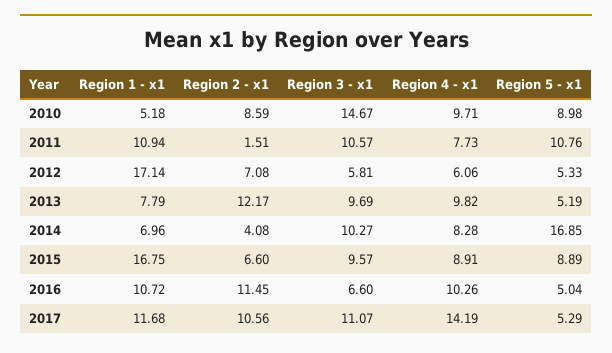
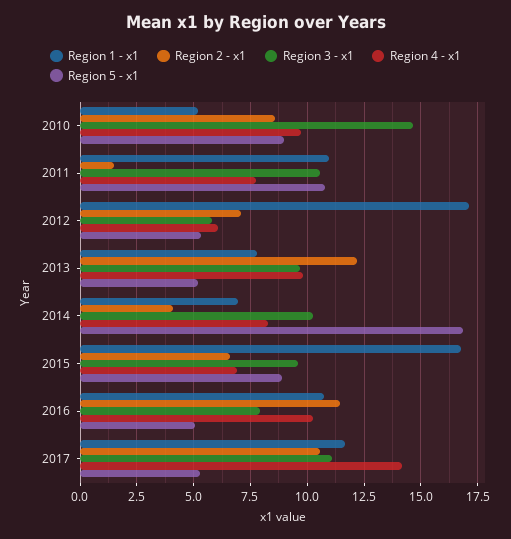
  {
    "Region 1 - x1": {
      "2010": 5.18,
      "2011": 10.94,
      "2012": 17.14,
      "2013": 7.79,
      "2014": 6.96,
      "2015": 16.75,
      "2016": 10.72,
      "2017": 11.68
    },
    "Region 2 - x1": {
      "2010": 8.59,
      "2011": 1.51,
      "2012": 7.08,
      "2013": 12.17,
      "2014": 4.08,
      "2015": 6.6,
      "2016": 11.45,
      "2017": 10.56
    },
    "Region 3 - x1": {
      "2010": 14.67,
      "2011": 10.57,
      "2012": 5.81,
      "2013": 9.69,
      "2014": 10.27,
      "2015": 9.57,
-     "2016": 6.6,
+     "2016": 8,
      "2017": 11.07
    },
    "Region 4 - x1": {
      "2010": 9.71,
      "2011": 7.73,
      "2012": 6.06,
      "2013": 9.82,
      "2014": 8.28,
-     "2015": 8.91,
+     "2015": 7,
      "2016": 10.26,
      "2017": 14.19
    },
    "Region 5 - x1": {
      "2010": 8.98,
      "2011": 10.76,
      "2012": 5.33,
      "2013": 5.19,
      "2014": 16.85,
      "2015": 8.89,
      "2016": 5.04,
      "2017": 5.29
    }
  }

